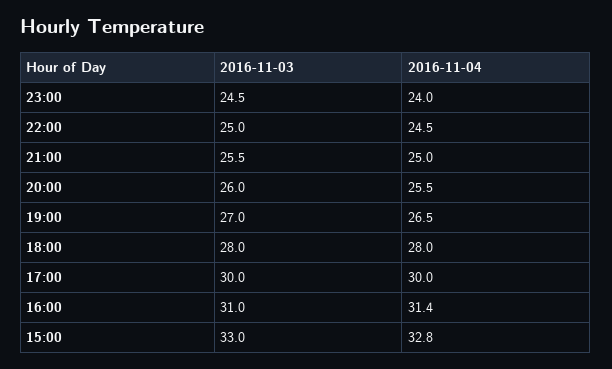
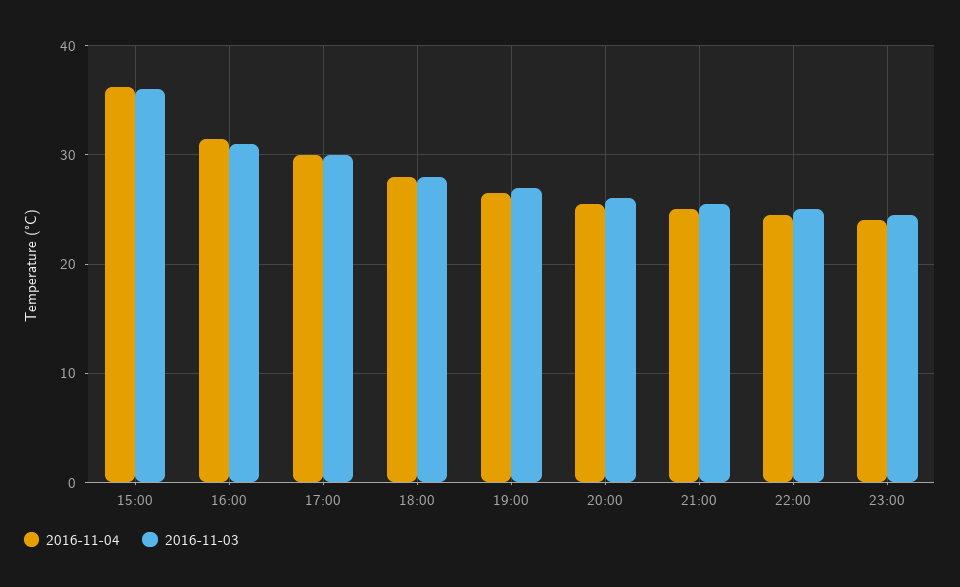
  {
    "2016-11-03": {
      "23:00": 24.5,
      "22:00": 25,
      "21:00": 25.5,
      "20:00": 26,
      "19:00": 27,
      "18:00": 28,
      "17:00": 30,
      "16:00": 31,
-     "15:00": 33
+     "15:00": 36
    },
    "2016-11-04": {
      "23:00": 24,
      "22:00": 24.5,
      "21:00": 25,
      "20:00": 25.5,
      "19:00": 26.5,
      "18:00": 28,
      "17:00": 30,
      "16:00": 31.4,
-     "15:00": 32.8
+     "15:00": 36
    }
  }

